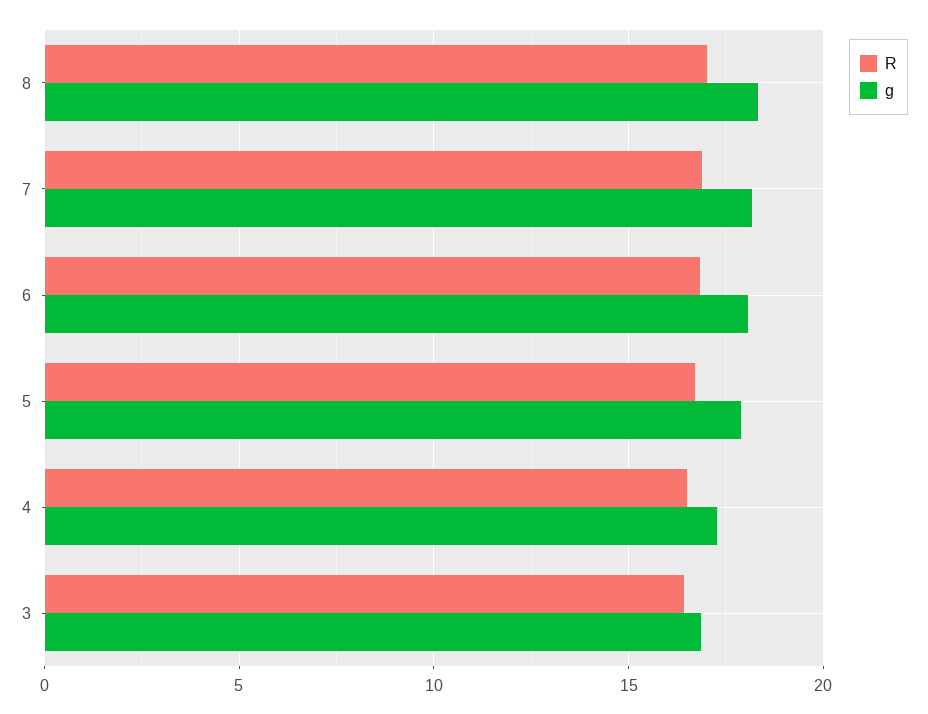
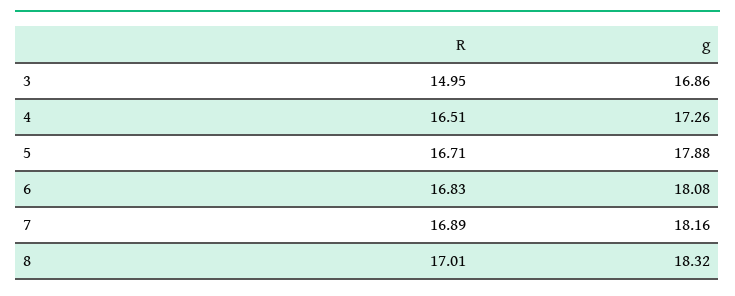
  {
    "R": {
      "8": 17.01,
      "7": 16.89,
      "6": 16.83,
      "5": 16.71,
      "4": 16.51,
-     "3": 16.5
+     "3": 14.95
    },
    "g": {
      "8": 18.32,
      "7": 18.16,
      "6": 18.08,
      "5": 17.88,
      "4": 17.26,
      "3": 16.86
    }
  }

